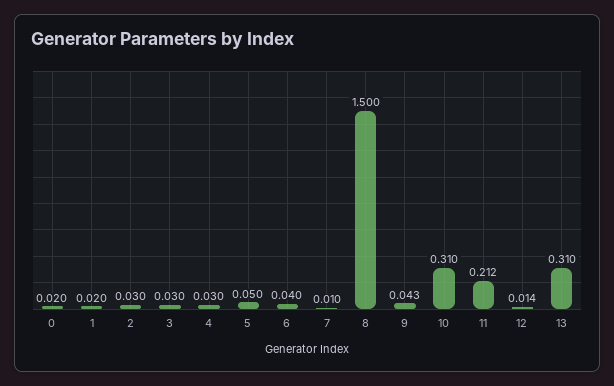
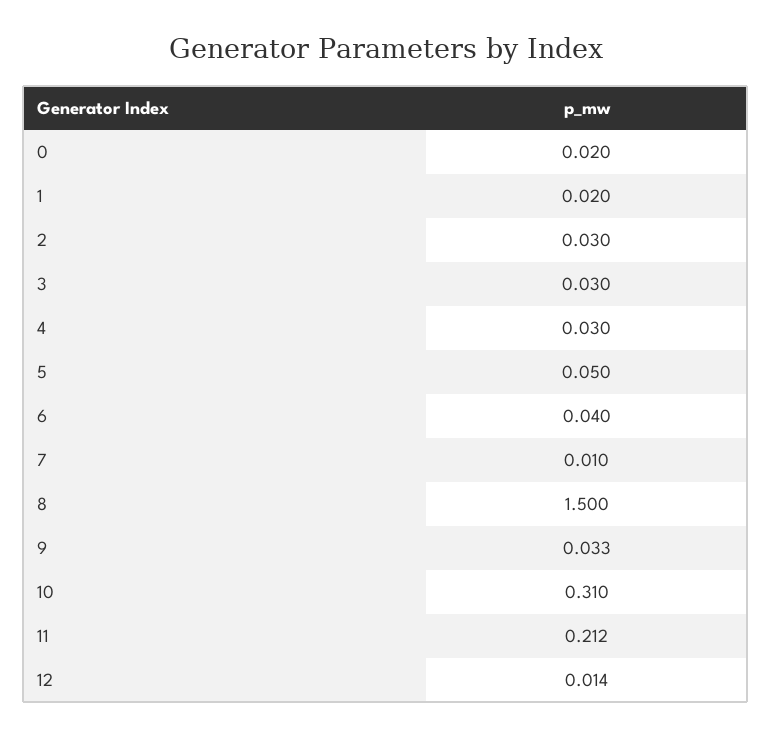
  {
    "0": 0.02,
    "1": 0.02,
    "2": 0.03,
    "3": 0.03,
    "4": 0.03,
    "5": 0.05,
    "6": 0.04,
    "7": 0.01,
    "8": 1.5,
-   "9": 0.043,
+   "9": 0.033,
    "10": 0.31,
    "11": 0.212,
-   "12": 0.014,
+   "12": 0.014
-   "13": 0.31
  }

